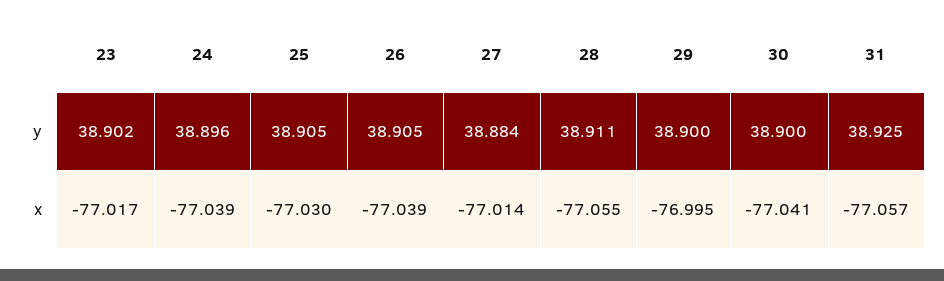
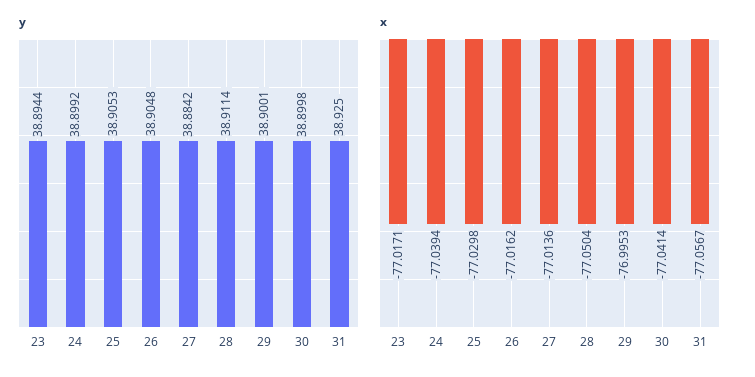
  {
    "y": {
-     "23": 38.902,
+     "23": 38.8944,
-     "24": 38.896,
+     "24": 38.8992,
      "25": 38.9053,
      "26": 38.9048,
      "27": 38.8842,
      "28": 38.9114,
      "29": 38.9001,
      "30": 38.8998,
      "31": 38.925
    },
    "x": {
      "23": -77.0171,
      "24": -77.0394,
      "25": -77.0298,
-     "26": -77.039,
+     "26": -77.0162,
      "27": -77.0136,
-     "28": -77.055,
+     "28": -77.0504,
      "29": -76.9953,
      "30": -77.0414,
      "31": -77.0567
    }
  }

